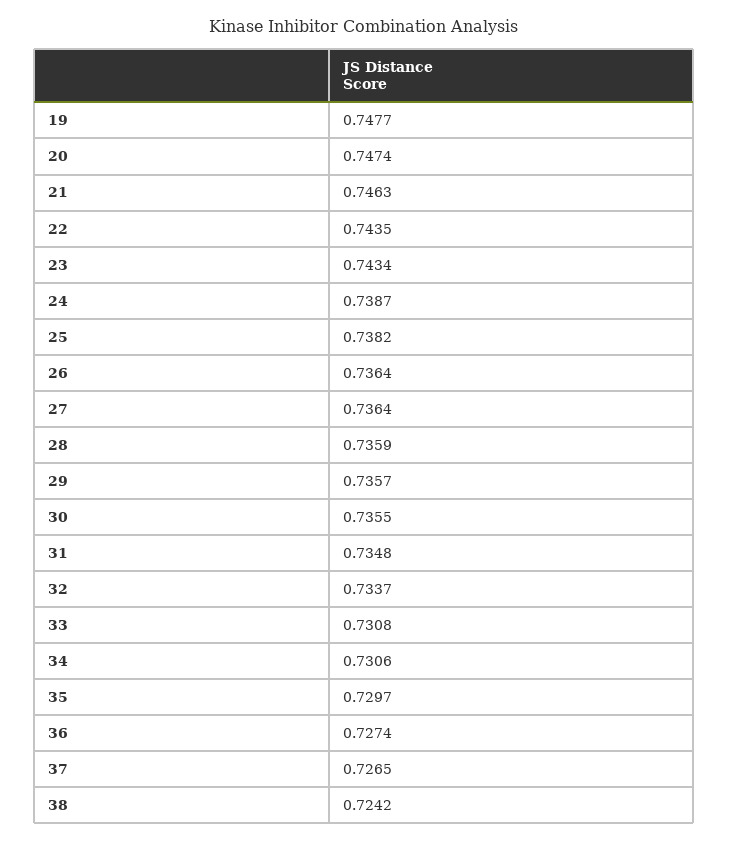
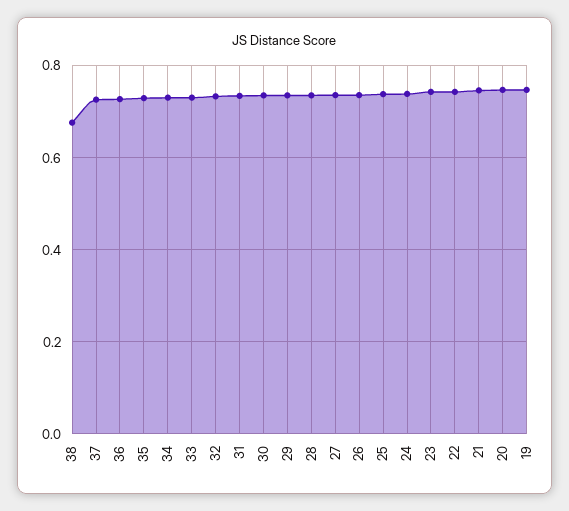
  {
    "19": 0.7477,
    "20": 0.7474,
    "21": 0.7463,
    "22": 0.7435,
    "23": 0.7434,
    "24": 0.7387,
    "25": 0.7382,
    "26": 0.7364,
    "27": 0.7364,
    "28": 0.7359,
    "29": 0.7357,
    "30": 0.7355,
    "31": 0.7348,
    "32": 0.7337,
    "33": 0.7308,
    "34": 0.7306,
    "35": 0.7297,
    "36": 0.7274,
    "37": 0.7265,
-   "38": 0.7242
+   "38": 0.68
  }

